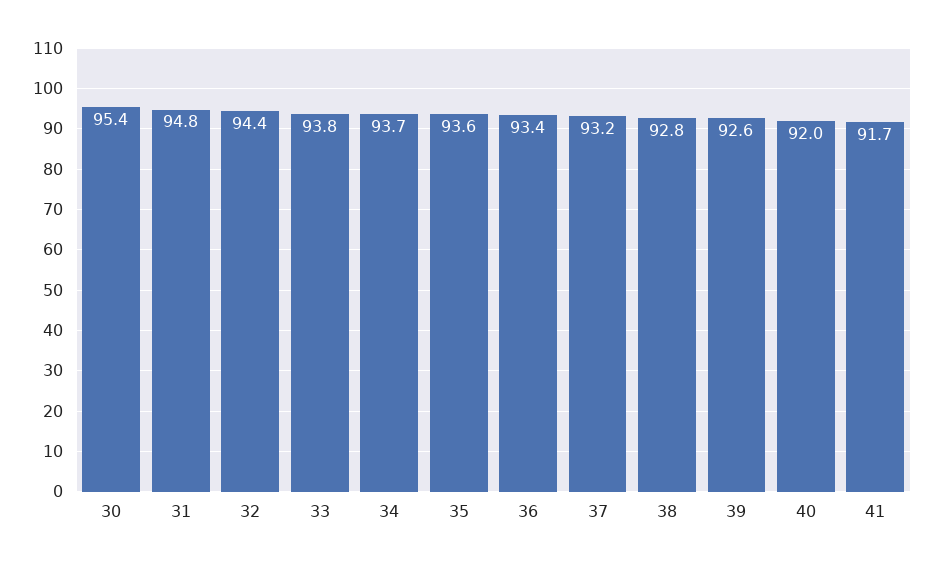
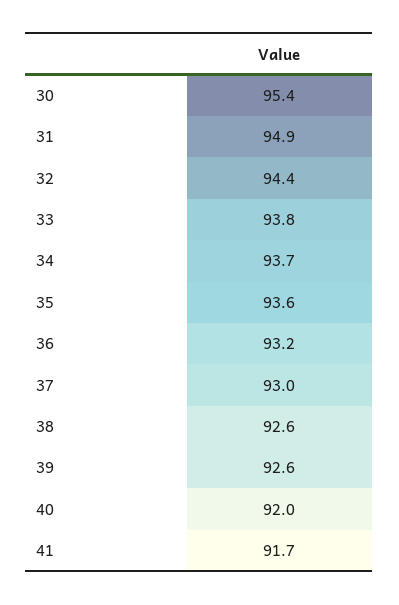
  {
    "30": 95.4,
-   "31": 94.8,
+   "31": 94.9,
    "32": 94.4,
    "33": 93.8,
    "34": 93.7,
    "35": 93.6,
-   "36": 93.4,
+   "36": 93.2,
-   "37": 93.2,
+   "37": 93,
-   "38": 92.8,
+   "38": 92.6,
    "39": 92.6,
    "40": 92,
    "41": 91.7
  }

